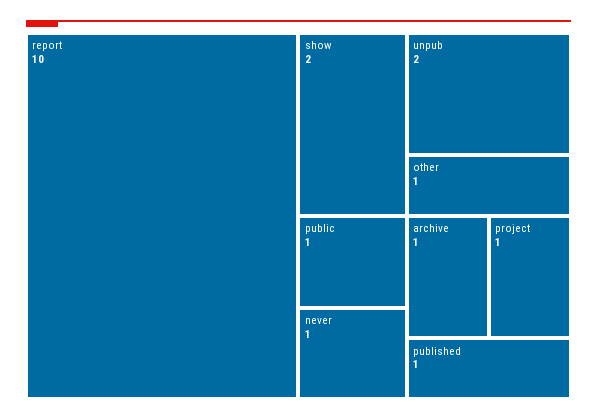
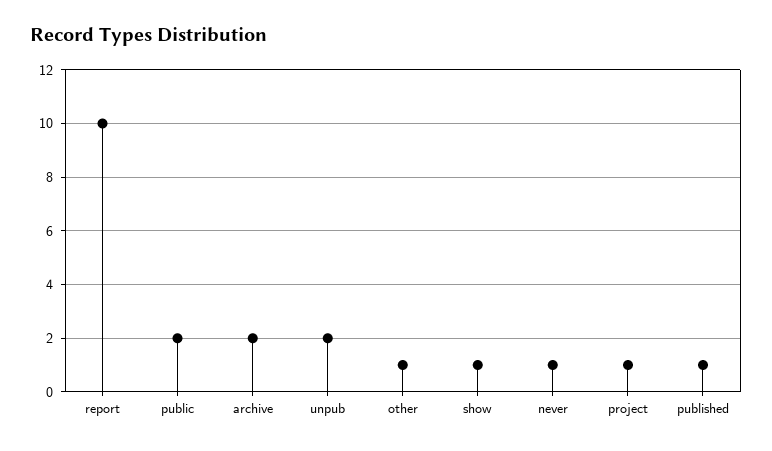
  {
    "report": 10,
-   "show": 2,
+   "show": 1,
    "unpub": 2,
    "other": 1,
-   "public": 1,
+   "public": 2,
    "never": 1,
-   "archive": 1,
+   "archive": 2,
    "project": 1,
    "published": 1
  }

